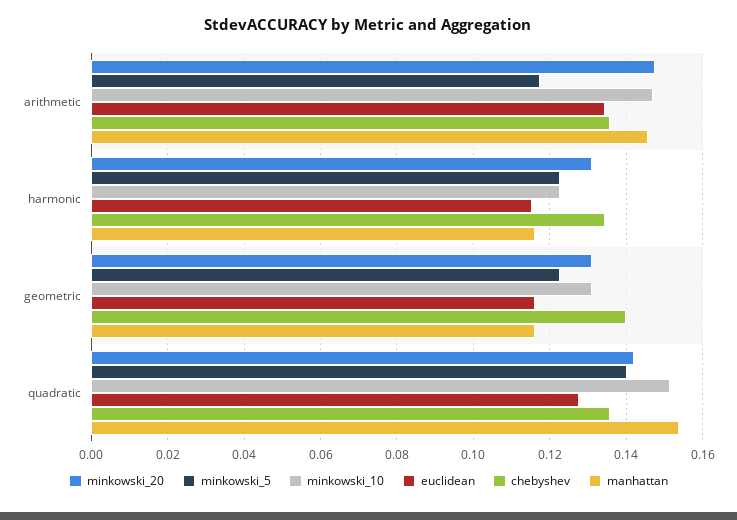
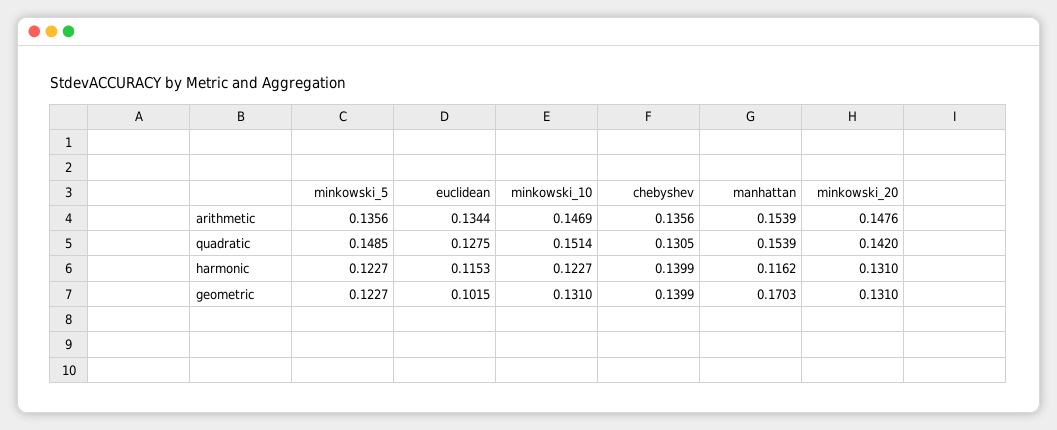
  {
    "minkowski_20": {
      "arithmetic": 0.1476,
      "harmonic": 0.131,
      "geometric": 0.131,
      "quadratic": 0.142
    },
    "minkowski_5": {
-     "arithmetic": 0.118,
+     "arithmetic": 0.1356,
      "harmonic": 0.1227,
      "geometric": 0.1227,
-     "quadratic": 0.14
+     "quadratic": 0.1485
    },
    "minkowski_10": {
      "arithmetic": 0.1469,
      "harmonic": 0.1227,
      "geometric": 0.131,
      "quadratic": 0.1514
    },
    "euclidean": {
      "arithmetic": 0.1344,
      "harmonic": 0.1153,
-     "geometric": 0.116,
+     "geometric": 0.1015,
      "quadratic": 0.1275
    },
    "chebyshev": {
      "arithmetic": 0.1356,
-     "harmonic": 0.134,
+     "harmonic": 0.1399,
      "geometric": 0.1399,
-     "quadratic": 0.136
+     "quadratic": 0.1305
    },
    "manhattan": {
-     "arithmetic": 0.146,
+     "arithmetic": 0.1539,
      "harmonic": 0.1162,
-     "geometric": 0.116,
+     "geometric": 0.1703,
      "quadratic": 0.1539
    }
  }

